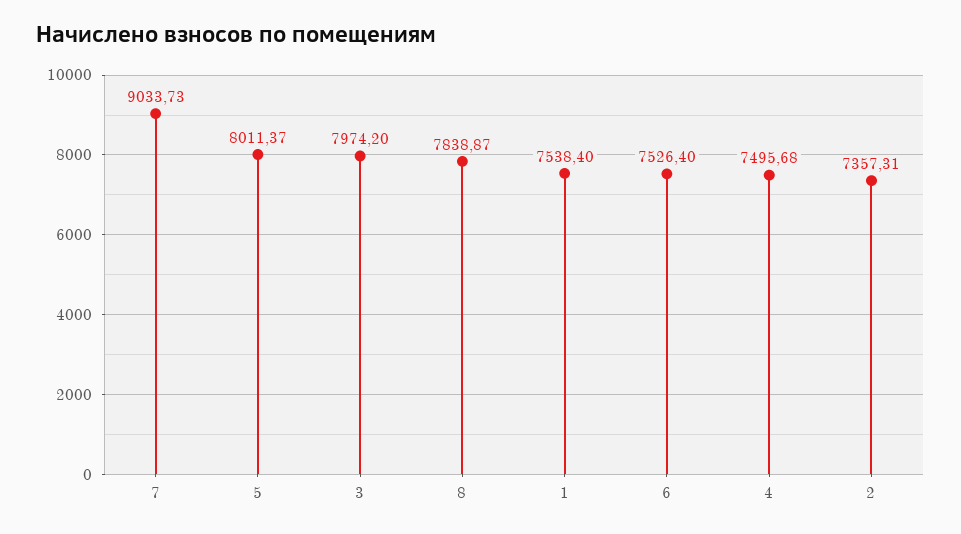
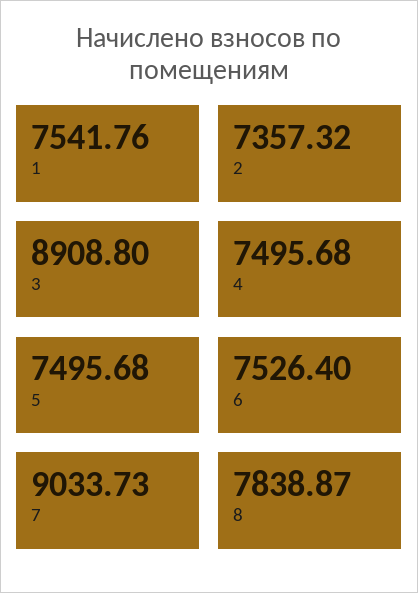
  {
    "7": 9033.73,
-   "5": 8011.37,
+   "5": 7495.68,
-   "3": 7974.2,
+   "3": 8908.8,
    "8": 7838.87,
-   "1": 7538.4,
+   "1": 7541.76,
    "6": 7526.4,
    "4": 7495.68,
-   "2": 7357.31
+   "2": 7357.32
  }

